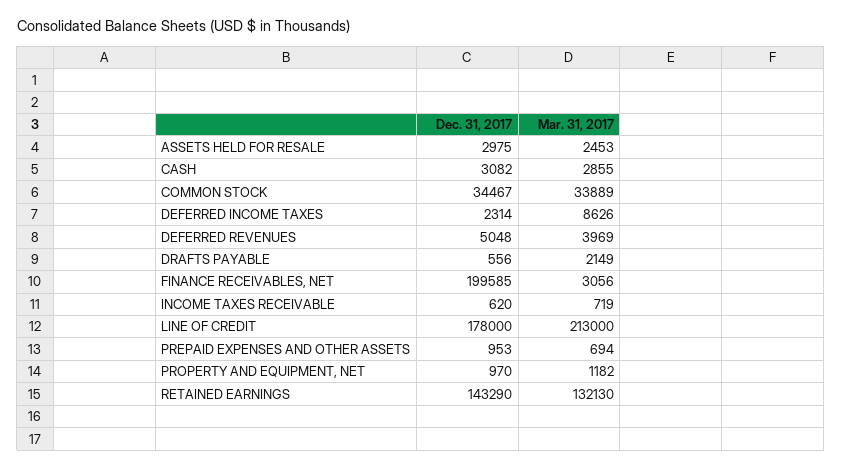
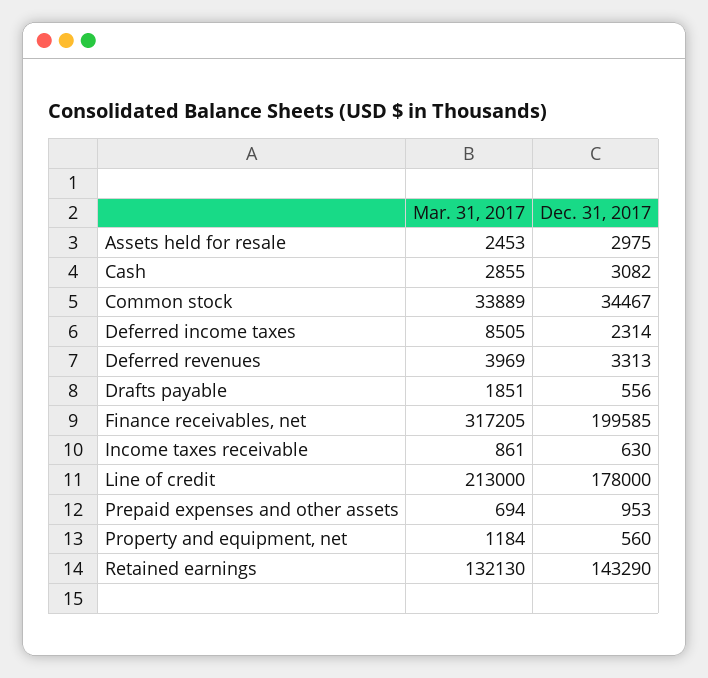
  {
    "Dec. 31, 2017": {
      "ASSETS HELD FOR RESALE": 2975,
      "CASH": 3082,
      "COMMON STOCK": 34467,
      "DEFERRED INCOME TAXES": 2314,
-     "DEFERRED REVENUES": 5048,
+     "DEFERRED REVENUES": 3313,
      "DRAFTS PAYABLE": 556,
      "FINANCE RECEIVABLES, NET": 199585,
-     "INCOME TAXES RECEIVABLE": 620,
+     "INCOME TAXES RECEIVABLE": 630,
      "LINE OF CREDIT": 178000,
      "PREPAID EXPENSES AND OTHER ASSETS": 953,
-     "PROPERTY AND EQUIPMENT, NET": 970,
+     "PROPERTY AND EQUIPMENT, NET": 560,
      "RETAINED EARNINGS": 143290
    },
    "Mar. 31, 2017": {
      "ASSETS HELD FOR RESALE": 2453,
      "CASH": 2855,
      "COMMON STOCK": 33889,
-     "DEFERRED INCOME TAXES": 8626,
+     "DEFERRED INCOME TAXES": 8505,
      "DEFERRED REVENUES": 3969,
-     "DRAFTS PAYABLE": 2149,
+     "DRAFTS PAYABLE": 1851,
-     "FINANCE RECEIVABLES, NET": 3056,
+     "FINANCE RECEIVABLES, NET": 317205,
-     "INCOME TAXES RECEIVABLE": 719,
+     "INCOME TAXES RECEIVABLE": 861,
      "LINE OF CREDIT": 213000,
      "PREPAID EXPENSES AND OTHER ASSETS": 694,
-     "PROPERTY AND EQUIPMENT, NET": 1182,
+     "PROPERTY AND EQUIPMENT, NET": 1184,
      "RETAINED EARNINGS": 132130
    }
  }

